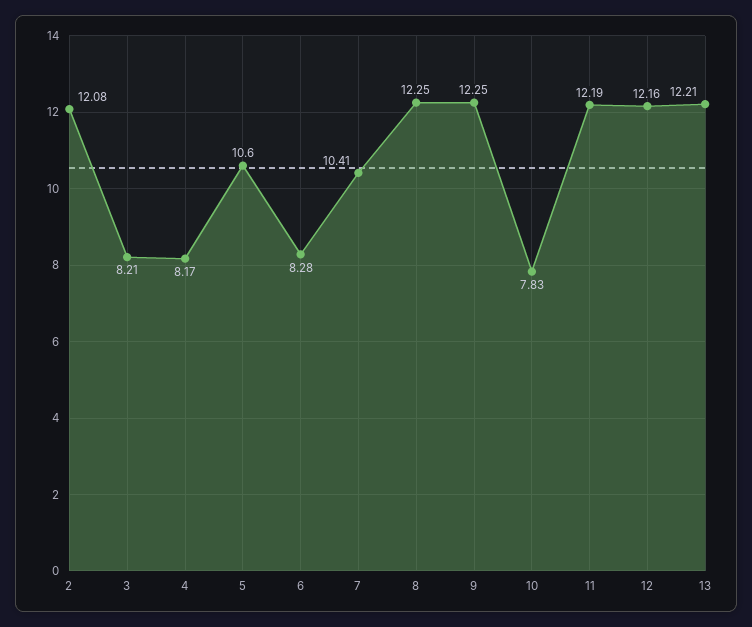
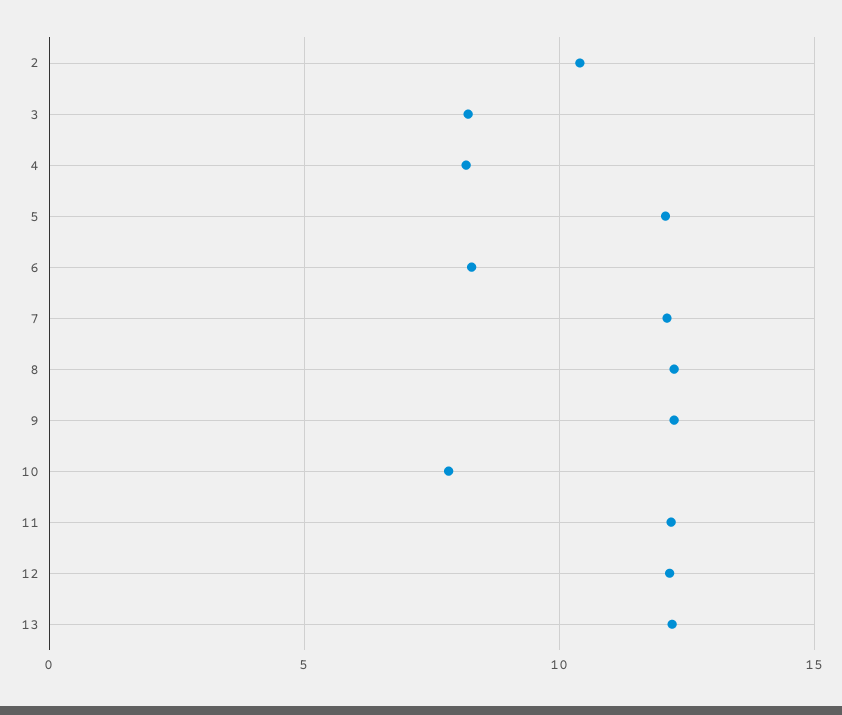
  {
-   "2": 12.08,
+   "2": 10.5,
    "3": 8.21,
    "4": 8.17,
-   "5": 10.6,
+   "5": 12,
    "6": 8.28,
-   "7": 10.41,
+   "7": 12,
    "8": 12.25,
    "9": 12.25,
    "10": 7.83,
    "11": 12.19,
    "12": 12.16,
    "13": 12.21
  }

